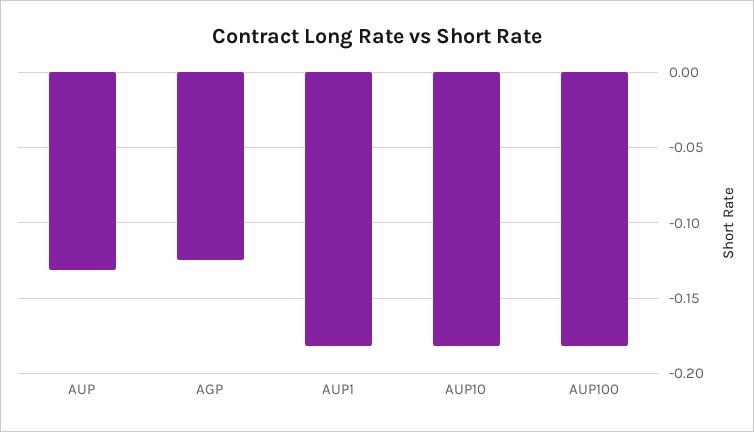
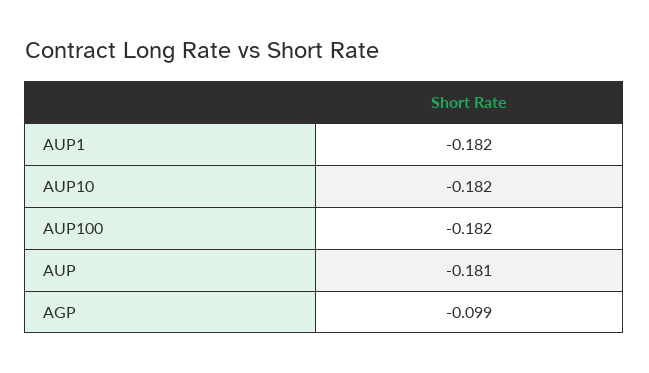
  {
-   "AUP": -0.13,
+   "AUP": -0.181,
-   "AGP": -0.125,
+   "AGP": -0.099,
    "AUP1": -0.182,
    "AUP10": -0.182,
    "AUP100": -0.182
  }

